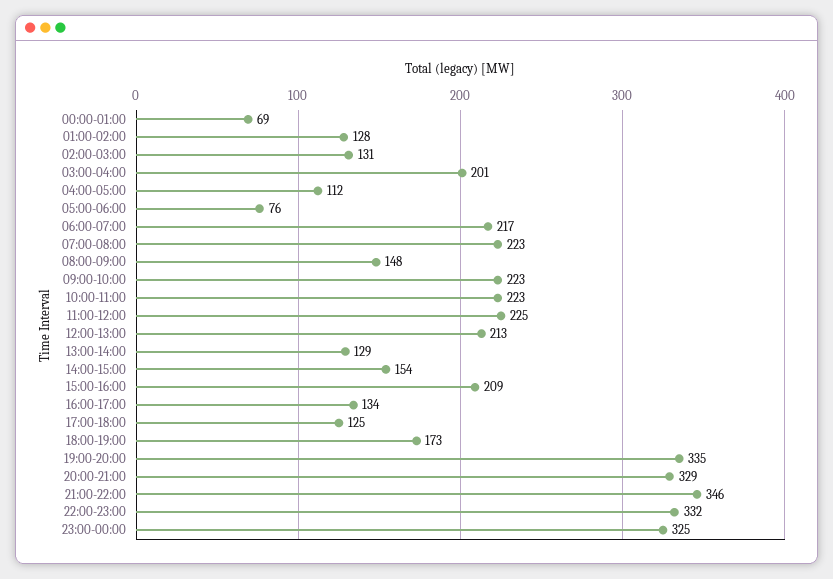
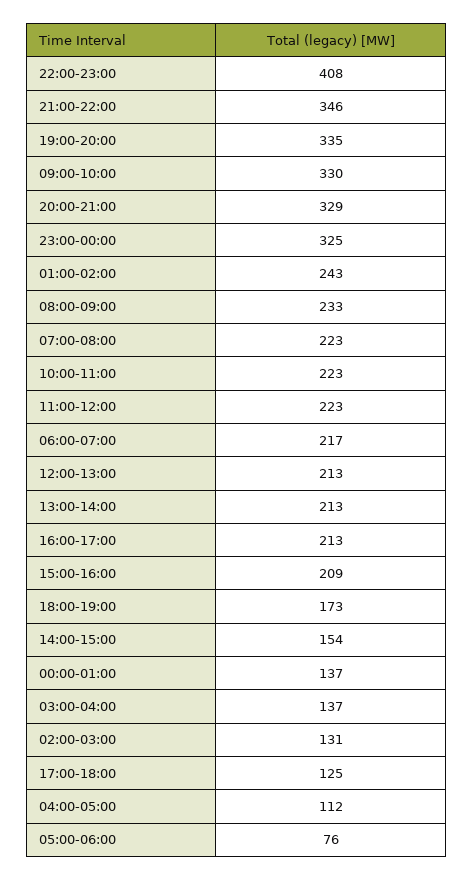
  {
-   "00:00-01:00": 69,
+   "00:00-01:00": 137,
-   "01:00-02:00": 128,
+   "01:00-02:00": 243,
    "02:00-03:00": 131,
-   "03:00-04:00": 201,
+   "03:00-04:00": 137,
    "04:00-05:00": 112,
    "05:00-06:00": 76,
    "06:00-07:00": 217,
    "07:00-08:00": 223,
-   "08:00-09:00": 148,
+   "08:00-09:00": 233,
-   "09:00-10:00": 223,
+   "09:00-10:00": 330,
    "10:00-11:00": 223,
-   "11:00-12:00": 225,
+   "11:00-12:00": 223,
    "12:00-13:00": 213,
-   "13:00-14:00": 129,
+   "13:00-14:00": 213,
    "14:00-15:00": 154,
    "15:00-16:00": 209,
-   "16:00-17:00": 134,
+   "16:00-17:00": 213,
    "17:00-18:00": 125,
    "18:00-19:00": 173,
    "19:00-20:00": 335,
    "20:00-21:00": 329,
    "21:00-22:00": 346,
-   "22:00-23:00": 332,
+   "22:00-23:00": 408,
    "23:00-00:00": 325
  }

